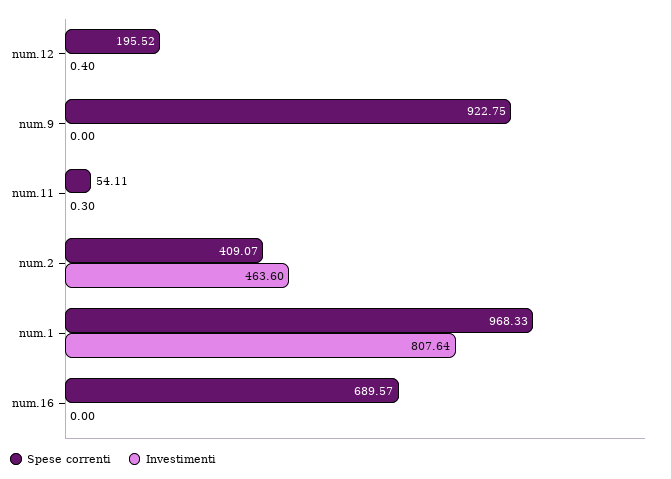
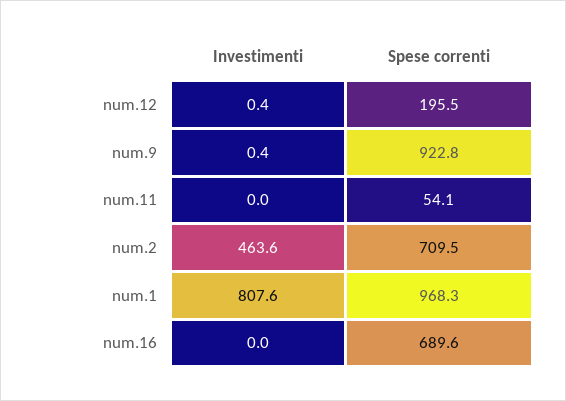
  {
    "Spese correnti": {
      "num.12": 195.52,
      "num.9": 922.75,
      "num.11": 54.11,
-     "num.2": 409.07,
+     "num.2": 709.5,
      "num.1": 968.33,
      "num.16": 689.57
    },
    "Investimenti": {
      "num.12": 0.4,
-     "num.9": 0,
+     "num.9": 0.4,
-     "num.11": 0.3,
+     "num.11": 0,
      "num.2": 463.6,
      "num.1": 807.64,
      "num.16": 0
    }
  }

